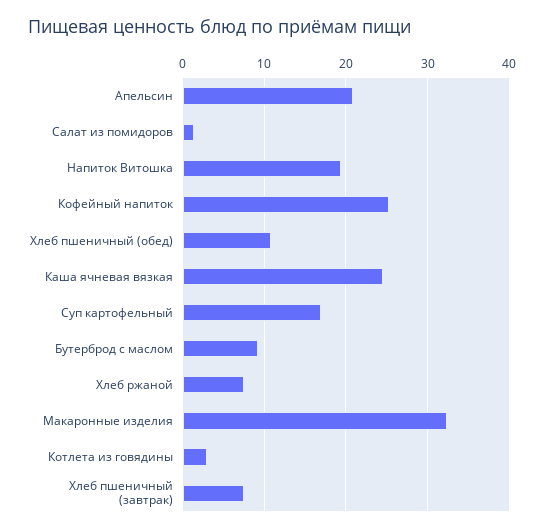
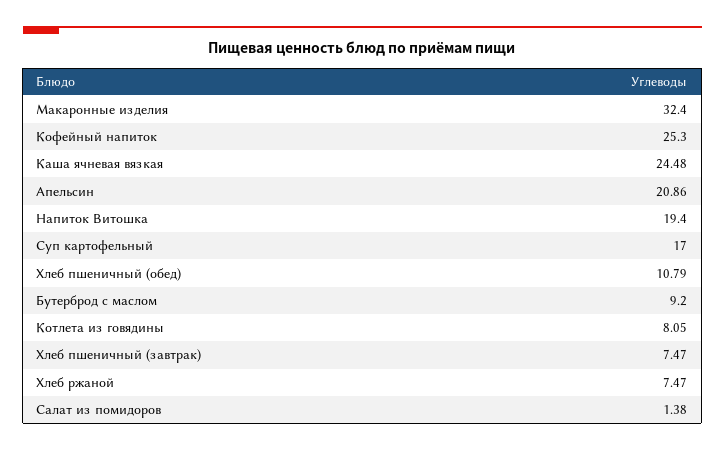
  {
    "Апельсин": 20.86,
    "Салат из помидоров": 1.38,
    "Напиток Витошка": 19.4,
    "Кофейный напиток": 25.3,
    "Хлеб пшеничный (обед)": 10.79,
    "Каша ячневая вязкая": 24.48,
    "Суп картофельный": 17,
    "Бутерброд с маслом": 9.2,
    "Хлеб ржаной": 7.47,
    "Макаронные изделия": 32.4,
-   "Котлета из говядины": 3,
+   "Котлета из говядины": 8.05,
    "Хлеб пшеничный (завтрак)": 7.47
  }

